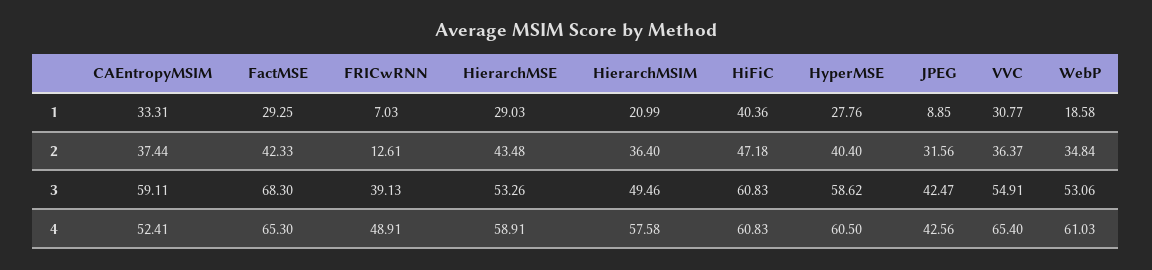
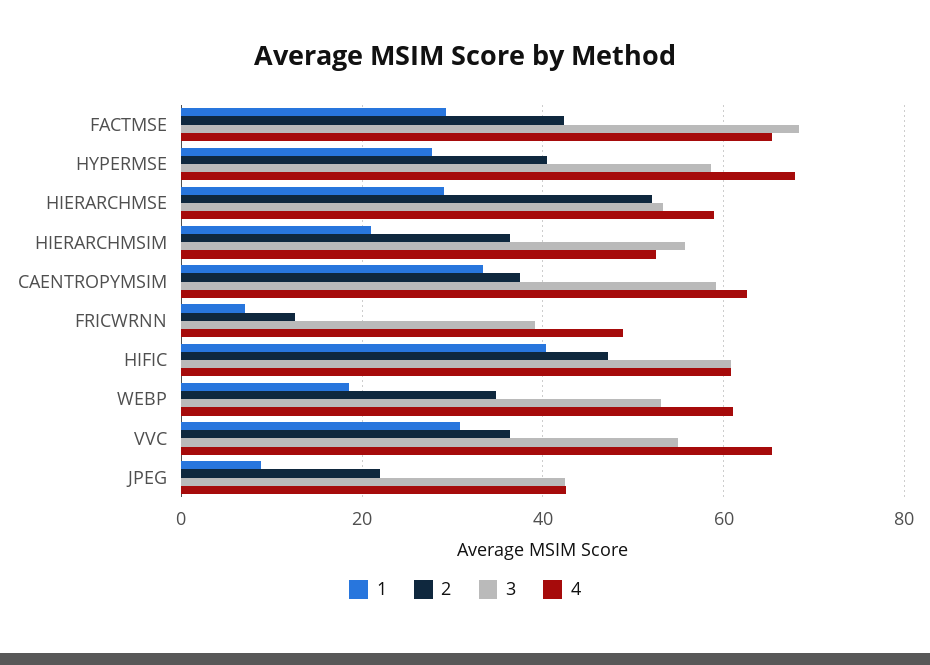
  {
    "1": {
      "CAEntropyMSIM": 33.31,
      "FactMSE": 29.25,
      "FRICwRNN": 7.03,
      "HierarchMSE": 29.03,
      "HierarchMSIM": 20.99,
      "HiFiC": 40.36,
      "HyperMSE": 27.76,
      "JPEG": 8.85,
      "VVC": 30.77,
      "WebP": 18.58
    },
    "2": {
      "CAEntropyMSIM": 37.44,
      "FactMSE": 42.33,
      "FRICwRNN": 12.61,
-     "HierarchMSE": 43.48,
+     "HierarchMSE": 52,
      "HierarchMSIM": 36.4,
      "HiFiC": 47.18,
      "HyperMSE": 40.4,
-     "JPEG": 31.56,
+     "JPEG": 22,
      "VVC": 36.37,
      "WebP": 34.84
    },
    "3": {
      "CAEntropyMSIM": 59.11,
      "FactMSE": 68.3,
      "FRICwRNN": 39.13,
      "HierarchMSE": 53.26,
-     "HierarchMSIM": 49.46,
+     "HierarchMSIM": 56,
      "HiFiC": 60.83,
      "HyperMSE": 58.62,
      "JPEG": 42.47,
      "VVC": 54.91,
      "WebP": 53.06
    },
    "4": {
-     "CAEntropyMSIM": 52.41,
+     "CAEntropyMSIM": 62,
      "FactMSE": 65.3,
      "FRICwRNN": 48.91,
      "HierarchMSE": 58.91,
-     "HierarchMSIM": 57.58,
+     "HierarchMSIM": 52,
      "HiFiC": 60.83,
-     "HyperMSE": 60.5,
+     "HyperMSE": 68,
      "JPEG": 42.56,
      "VVC": 65.4,
      "WebP": 61.03
    }
  }

